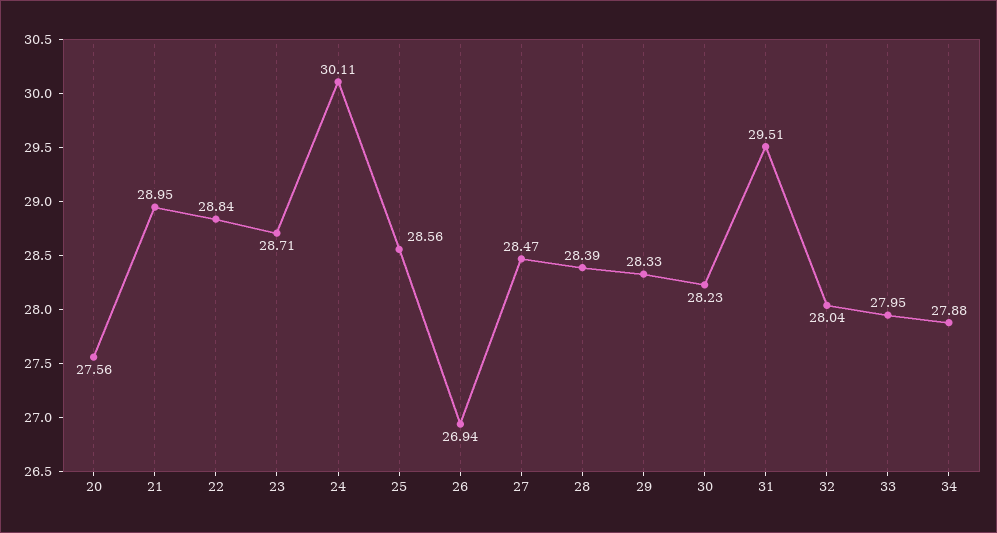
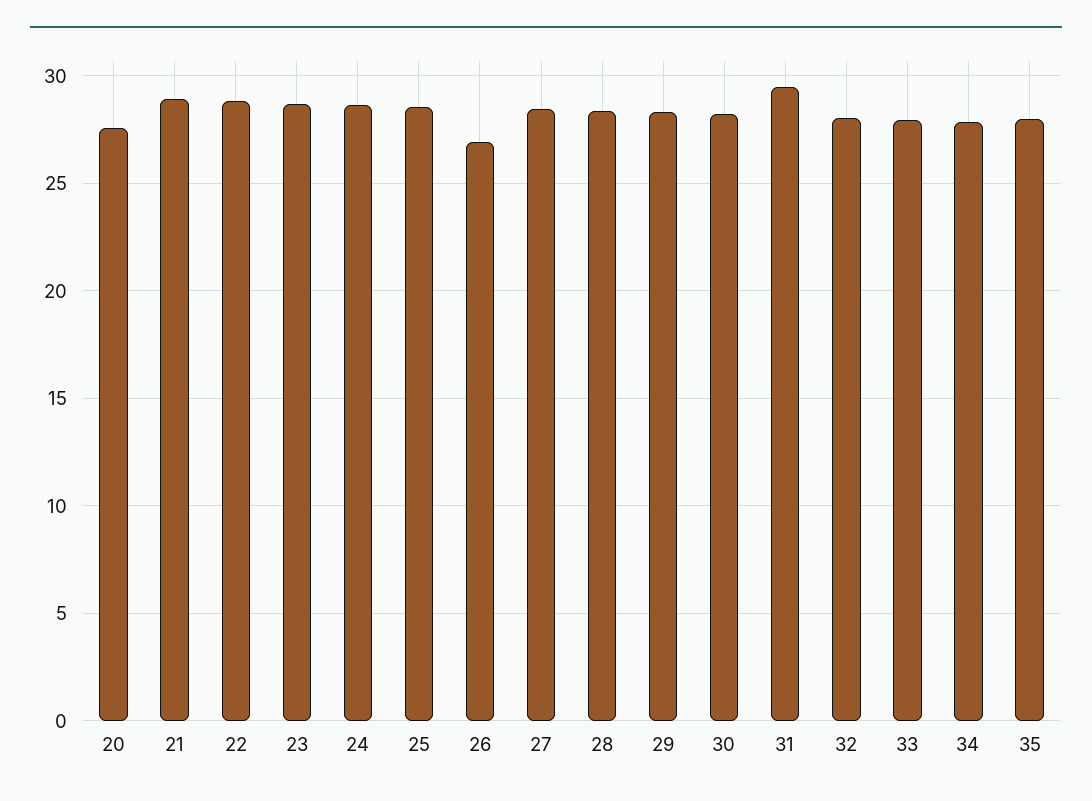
  {
    "20": 27.56,
    "21": 28.95,
    "22": 28.84,
    "23": 28.71,
-   "24": 30.11,
+   "24": 28.5,
    "25": 28.56,
    "26": 26.94,
    "27": 28.47,
    "28": 28.39,
    "29": 28.33,
    "30": 28.23,
    "31": 29.51,
    "32": 28.04,
    "33": 27.95,
-   "34": 27.88
+   "34": 27.88,
+   "35": 28
  }

